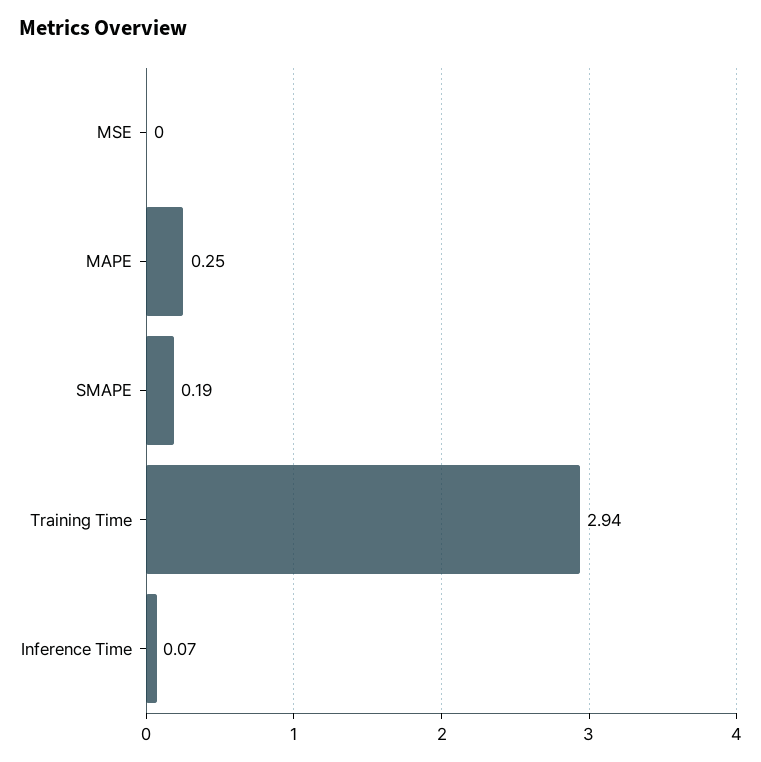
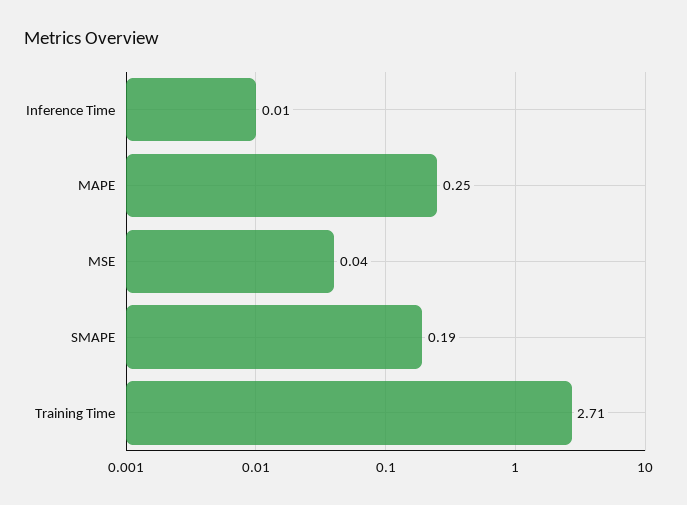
  {
-   "MSE": 0,
+   "MSE": 0.04,
    "MAPE": 0.25,
    "SMAPE": 0.19,
-   "Training Time": 2.94,
+   "Training Time": 2.71,
-   "Inference Time": 0.07
+   "Inference Time": 0.01
  }

